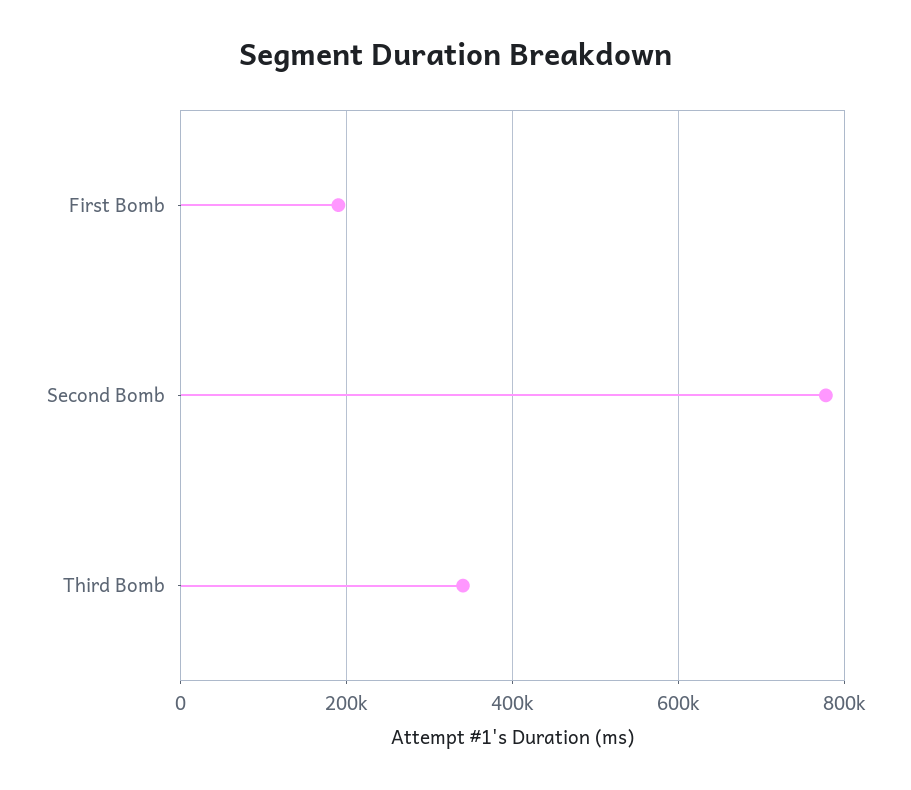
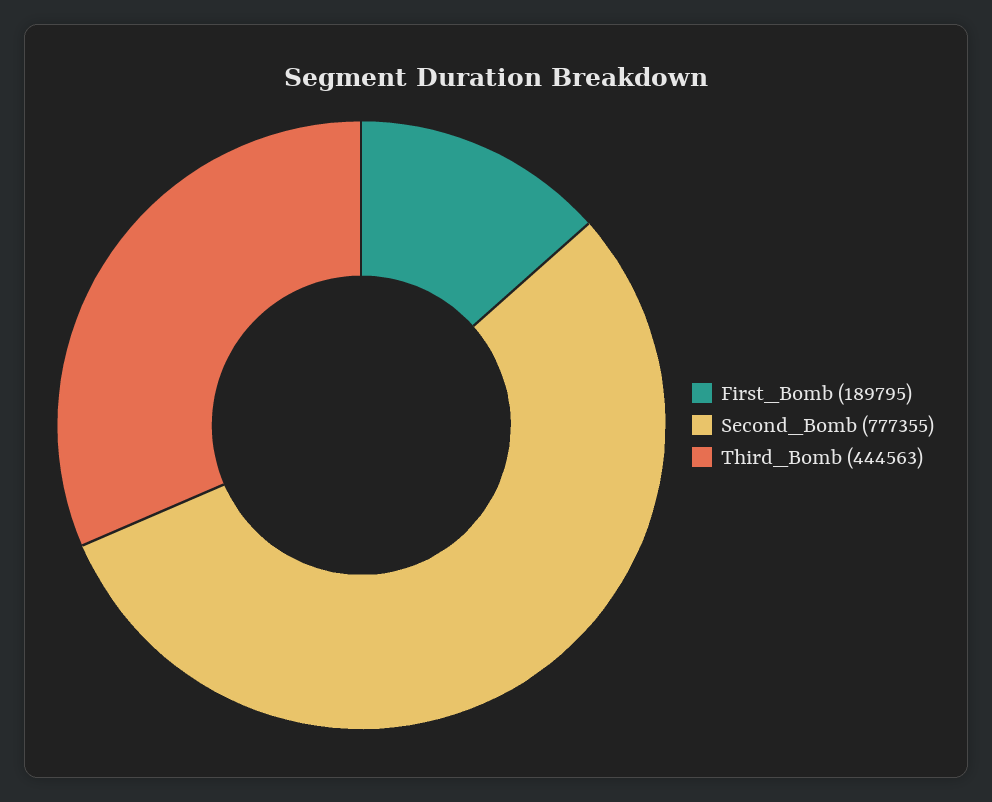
  {
    "First Bomb": 189795,
    "Second Bomb": 777355,
-   "Third Bomb": 340000
+   "Third Bomb": 444563
  }

